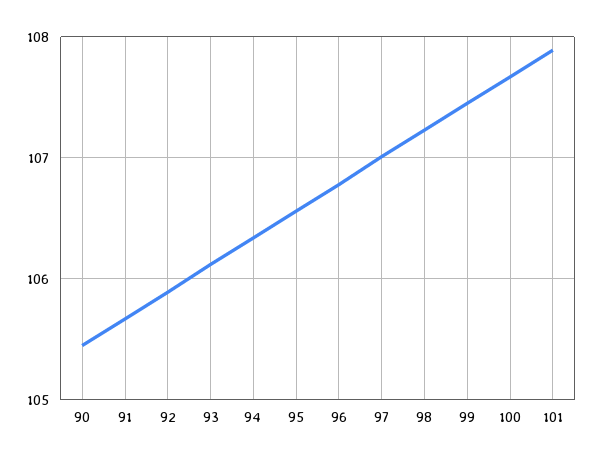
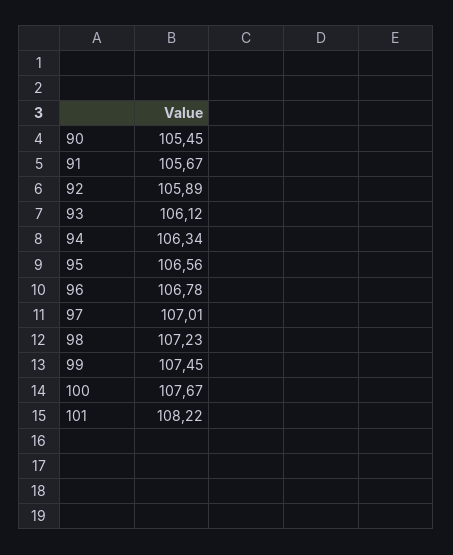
  {
    "90": 105.45,
    "91": 105.67,
    "92": 105.89,
    "93": 106.12,
    "94": 106.34,
    "95": 106.56,
    "96": 106.78,
    "97": 107.01,
    "98": 107.23,
    "99": 107.45,
    "100": 107.67,
-   "101": 107.9
+   "101": 108.22
  }

